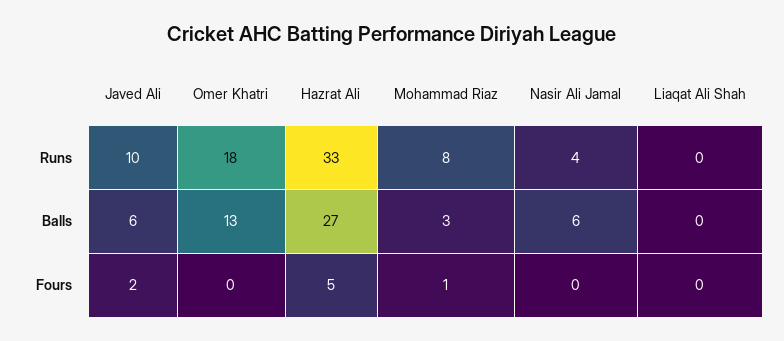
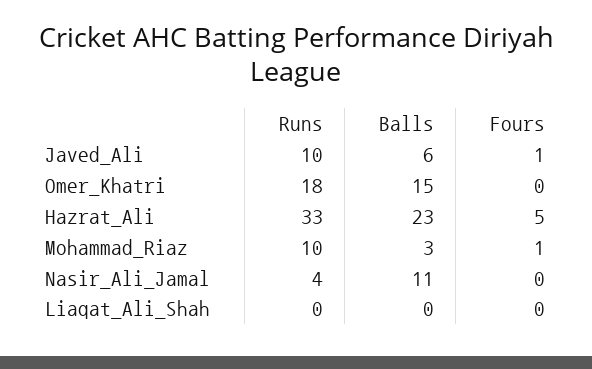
  {
    "Javed Ali": {
      "Runs": 10,
      "Balls": 6,
-     "Fours": 2
+     "Fours": 1
    },
    "Omer Khatri": {
      "Runs": 18,
-     "Balls": 13,
+     "Balls": 15,
      "Fours": 0
    },
    "Hazrat Ali": {
      "Runs": 33,
-     "Balls": 27,
+     "Balls": 23,
      "Fours": 5
    },
    "Mohammad Riaz": {
-     "Runs": 8,
+     "Runs": 10,
      "Balls": 3,
      "Fours": 1
    },
    "Nasir Ali Jamal": {
      "Runs": 4,
-     "Balls": 6,
+     "Balls": 11,
      "Fours": 0
    },
    "Liaqat Ali Shah": {
      "Runs": 0,
      "Balls": 0,
      "Fours": 0
    }
  }

